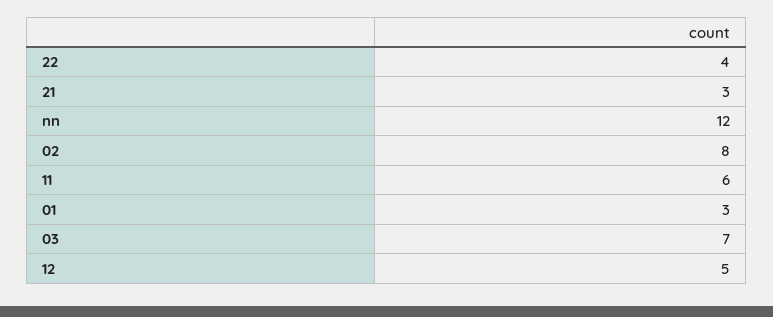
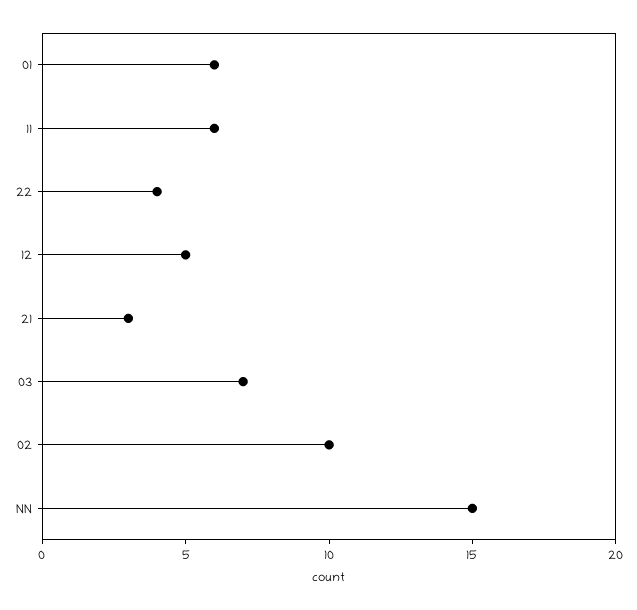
  {
    "22": 4,
    "21": 3,
-   "nn": 12,
+   "nn": 15,
-   "02": 8,
+   "02": 10,
    "11": 6,
-   "01": 3,
+   "01": 6,
    "03": 7,
    "12": 5
  }

